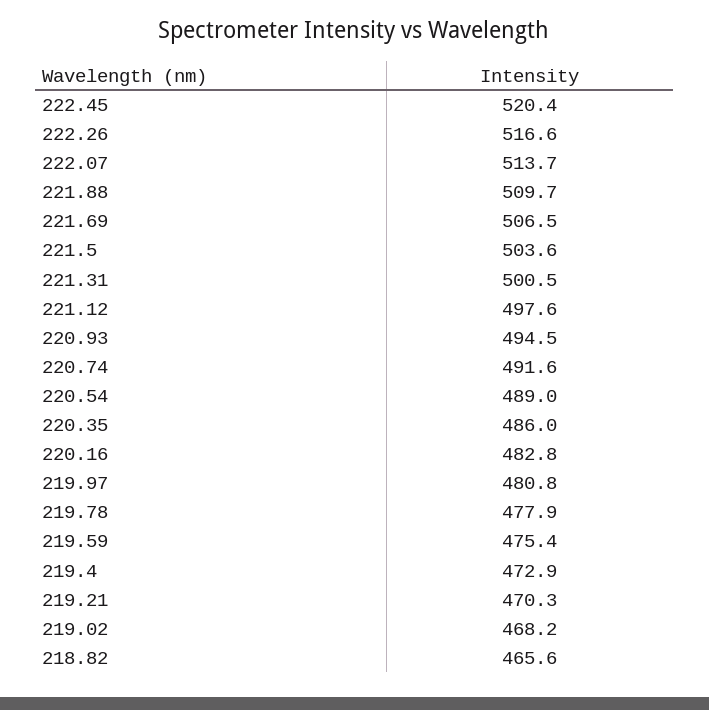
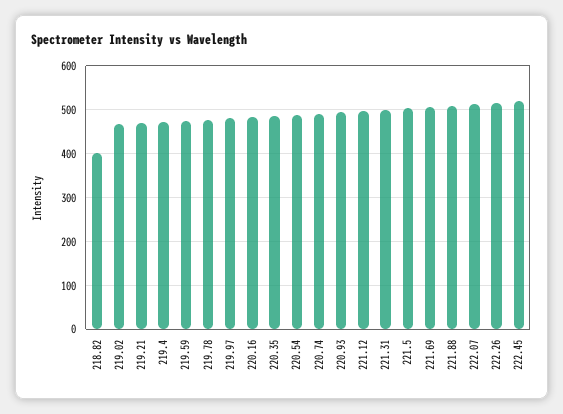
  {
    "222.45": 520.4,
    "222.26": 516.6,
    "222.07": 513.7,
    "221.88": 509.7,
    "221.69": 506.5,
    "221.5": 503.6,
    "221.31": 500.5,
    "221.12": 497.6,
    "220.93": 494.5,
    "220.74": 491.6,
    "220.54": 489,
    "220.35": 486,
    "220.16": 482.8,
    "219.97": 480.8,
    "219.78": 477.9,
    "219.59": 475.4,
    "219.4": 472.9,
    "219.21": 470.3,
    "219.02": 468.2,
-   "218.82": 465.6
+   "218.82": 400
  }

